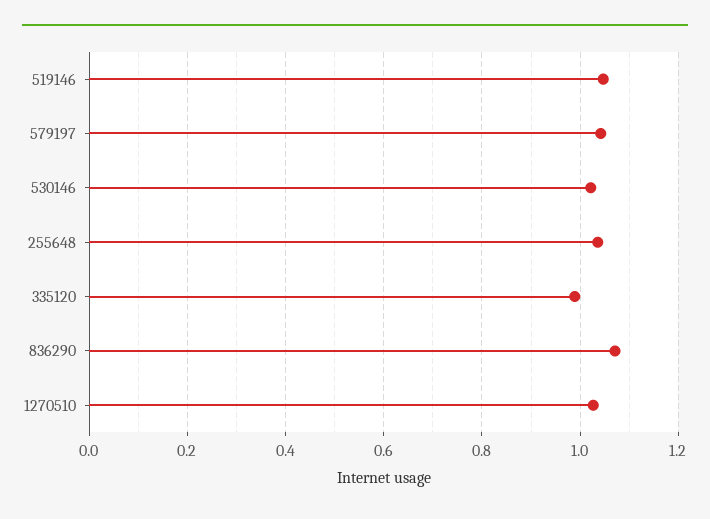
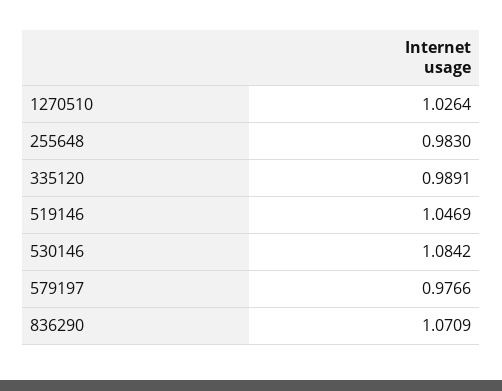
  {
    "519146": 1.0469,
-   "579197": 1.04,
+   "579197": 0.9766,
-   "530146": 1.02,
+   "530146": 1.0842,
-   "255648": 1.04,
+   "255648": 0.983,
    "335120": 0.9891,
    "836290": 1.0709,
    "1270510": 1.0264
  }

